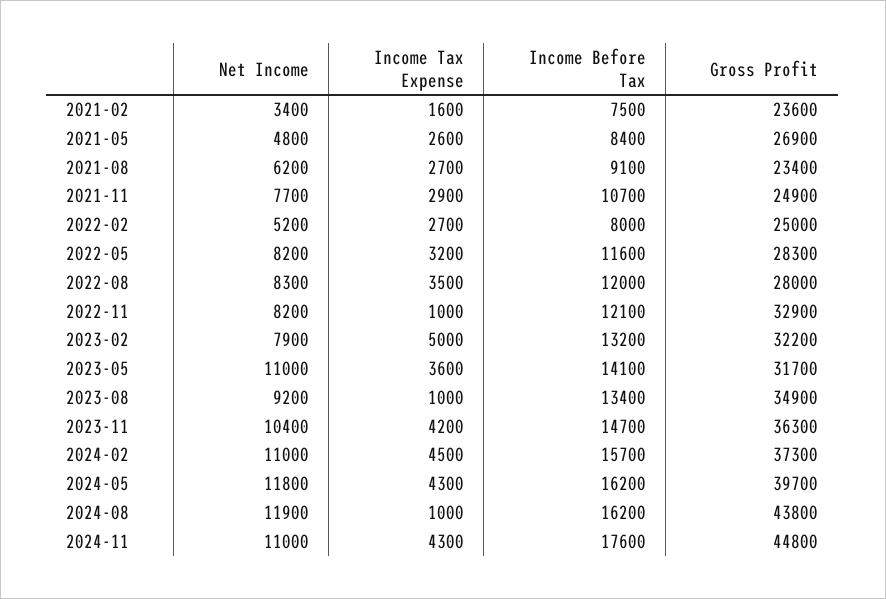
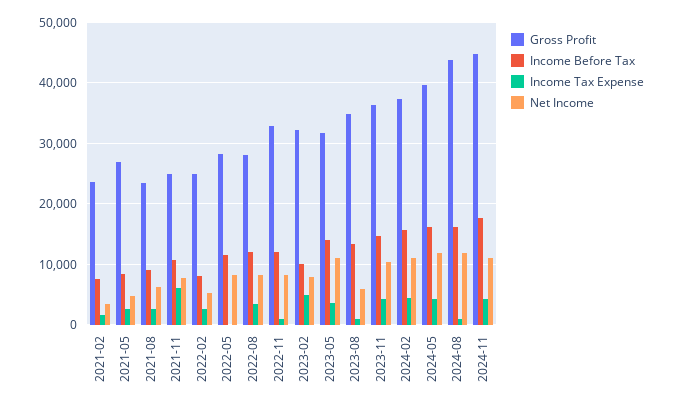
  {
    "Net Income": {
      "2021-02": 3400,
      "2021-05": 4800,
      "2021-08": 6200,
      "2021-11": 7700,
      "2022-02": 5200,
      "2022-05": 8200,
      "2022-08": 8300,
      "2022-11": 8200,
      "2023-02": 7900,
      "2023-05": 11000,
-     "2023-08": 9200,
+     "2023-08": 6000,
      "2023-11": 10400,
      "2024-02": 11000,
      "2024-05": 11800,
      "2024-08": 11900,
      "2024-11": 11000
    },
    "Income Tax Expense": {
      "2021-02": 1600,
      "2021-05": 2600,
      "2021-08": 2700,
-     "2021-11": 2900,
+     "2021-11": 6000,
      "2022-02": 2700,
-     "2022-05": 3200,
+     "2022-05": 0,
      "2022-08": 3500,
      "2022-11": 1000,
      "2023-02": 5000,
      "2023-05": 3600,
      "2023-08": 1000,
      "2023-11": 4200,
      "2024-02": 4500,
      "2024-05": 4300,
      "2024-08": 1000,
      "2024-11": 4300
    },
    "Income Before Tax": {
      "2021-02": 7500,
      "2021-05": 8400,
      "2021-08": 9100,
      "2021-11": 10700,
      "2022-02": 8000,
      "2022-05": 11600,
      "2022-08": 12000,
      "2022-11": 12100,
-     "2023-02": 13200,
+     "2023-02": 10000,
      "2023-05": 14100,
      "2023-08": 13400,
      "2023-11": 14700,
      "2024-02": 15700,
      "2024-05": 16200,
      "2024-08": 16200,
      "2024-11": 17600
    },
    "Gross Profit": {
      "2021-02": 23600,
      "2021-05": 26900,
      "2021-08": 23400,
      "2021-11": 24900,
      "2022-02": 25000,
      "2022-05": 28300,
      "2022-08": 28000,
      "2022-11": 32900,
      "2023-02": 32200,
      "2023-05": 31700,
      "2023-08": 34900,
      "2023-11": 36300,
      "2024-02": 37300,
      "2024-05": 39700,
      "2024-08": 43800,
      "2024-11": 44800
    }
  }

